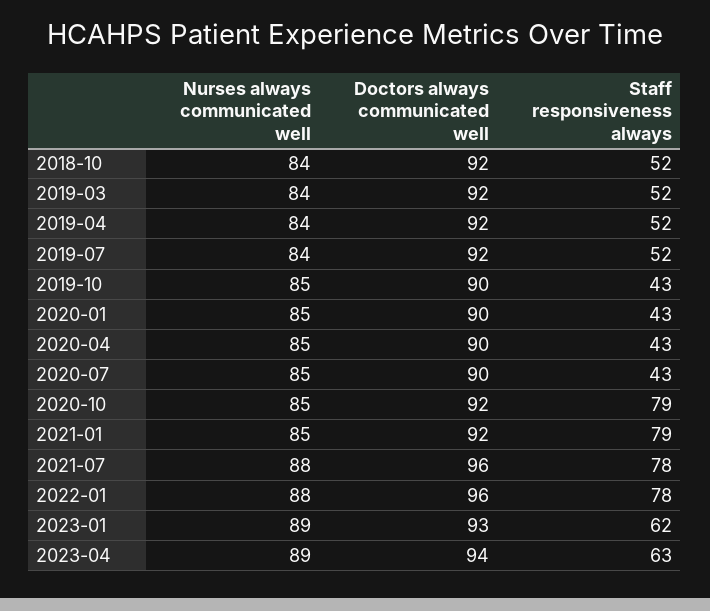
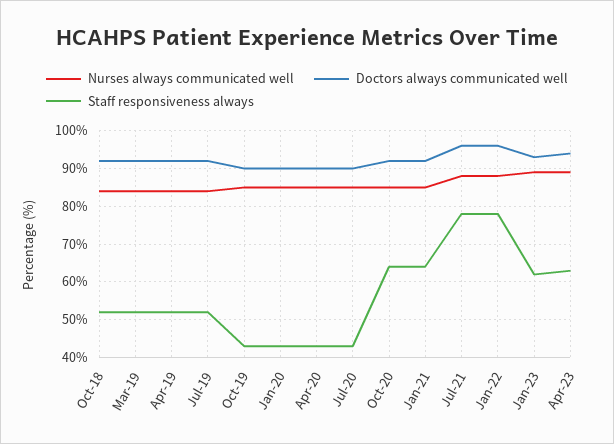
  {
    "Nurses always communicated well": {
      "2018-10": 84,
      "2019-03": 84,
      "2019-04": 84,
      "2019-07": 84,
      "2019-10": 85,
      "2020-01": 85,
      "2020-04": 85,
      "2020-07": 85,
      "2020-10": 85,
      "2021-01": 85,
      "2021-07": 88,
      "2022-01": 88,
      "2023-01": 89,
      "2023-04": 89
    },
    "Doctors always communicated well": {
      "2018-10": 92,
      "2019-03": 92,
      "2019-04": 92,
      "2019-07": 92,
      "2019-10": 90,
      "2020-01": 90,
      "2020-04": 90,
      "2020-07": 90,
      "2020-10": 92,
      "2021-01": 92,
      "2021-07": 96,
      "2022-01": 96,
      "2023-01": 93,
      "2023-04": 94
    },
    "Staff responsiveness always": {
      "2018-10": 52,
      "2019-03": 52,
      "2019-04": 52,
      "2019-07": 52,
      "2019-10": 43,
      "2020-01": 43,
      "2020-04": 43,
      "2020-07": 43,
-     "2020-10": 79,
+     "2020-10": 65,
-     "2021-01": 79,
+     "2021-01": 65,
      "2021-07": 78,
      "2022-01": 78,
      "2023-01": 62,
      "2023-04": 63
    }
  }

